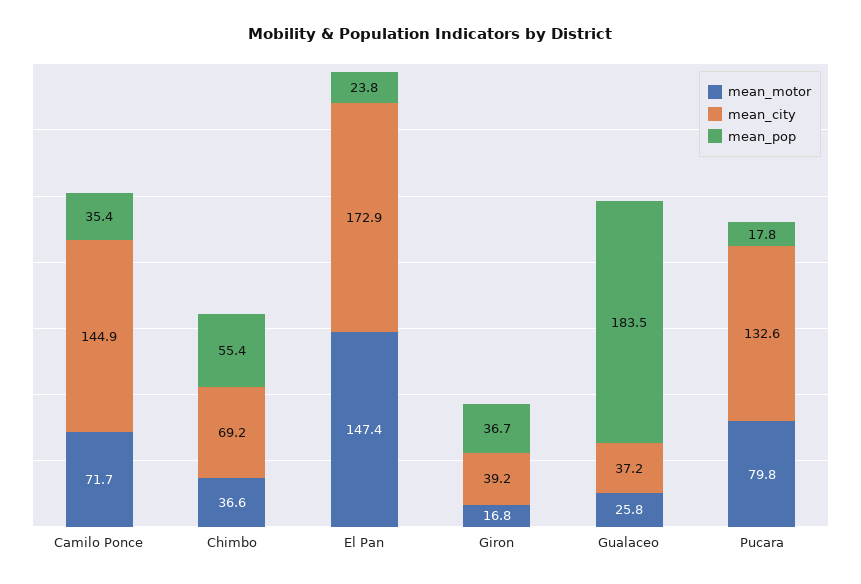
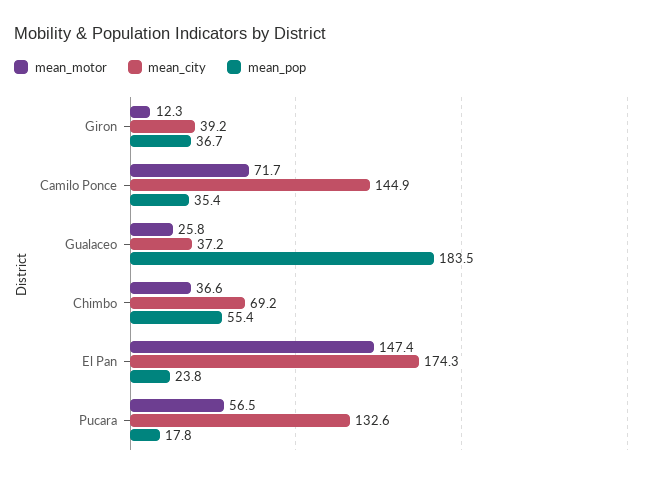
  {
    "mean_motor": {
      "Camilo Ponce": 71.7,
      "Chimbo": 36.6,
      "El Pan": 147.4,
-     "Giron": 16.8,
+     "Giron": 12.3,
      "Gualaceo": 25.8,
-     "Pucara": 79.8
+     "Pucara": 56.5
    },
    "mean_city": {
      "Camilo Ponce": 144.9,
      "Chimbo": 69.2,
-     "El Pan": 172.9,
+     "El Pan": 174.3,
      "Giron": 39.2,
      "Gualaceo": 37.2,
      "Pucara": 132.6
    },
    "mean_pop": {
      "Camilo Ponce": 35.4,
      "Chimbo": 55.4,
      "El Pan": 23.8,
      "Giron": 36.7,
      "Gualaceo": 183.5,
      "Pucara": 17.8
    }
  }

